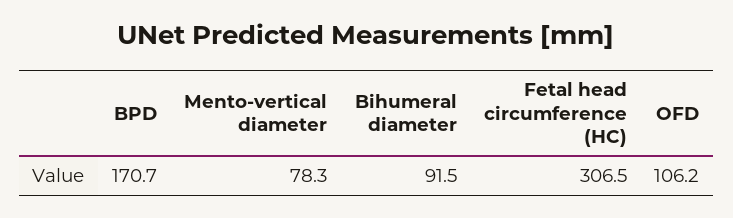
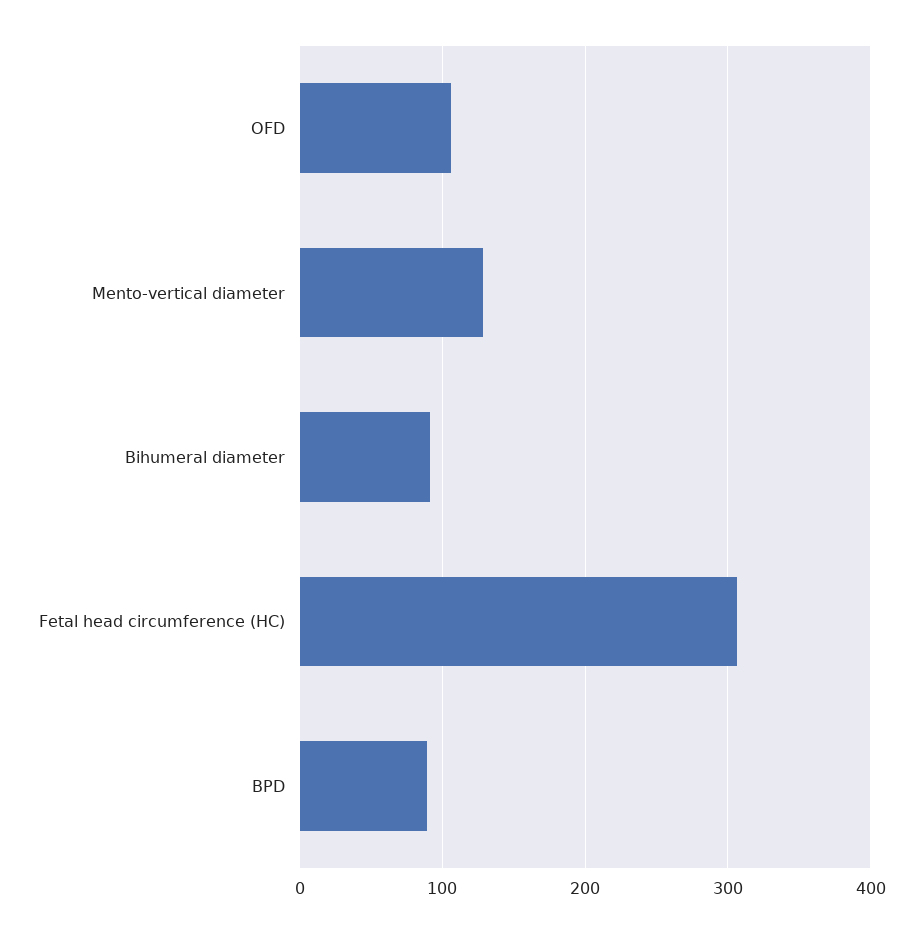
  {
-   "BPD": 170.7,
+   "BPD": 90,
-   "Mento-vertical diameter": 78.3,
+   "Mento-vertical diameter": 130,
    "Bihumeral diameter": 91.5,
    "Fetal head circumference (HC)": 306.5,
    "OFD": 106.2
  }

